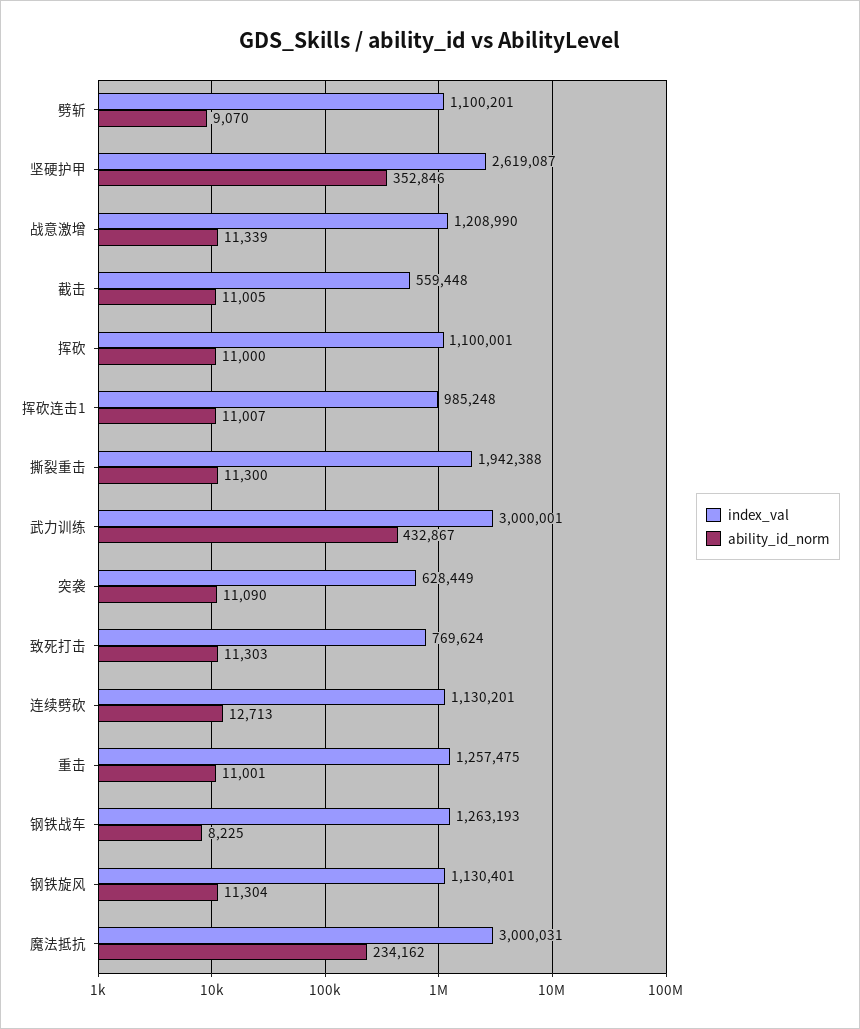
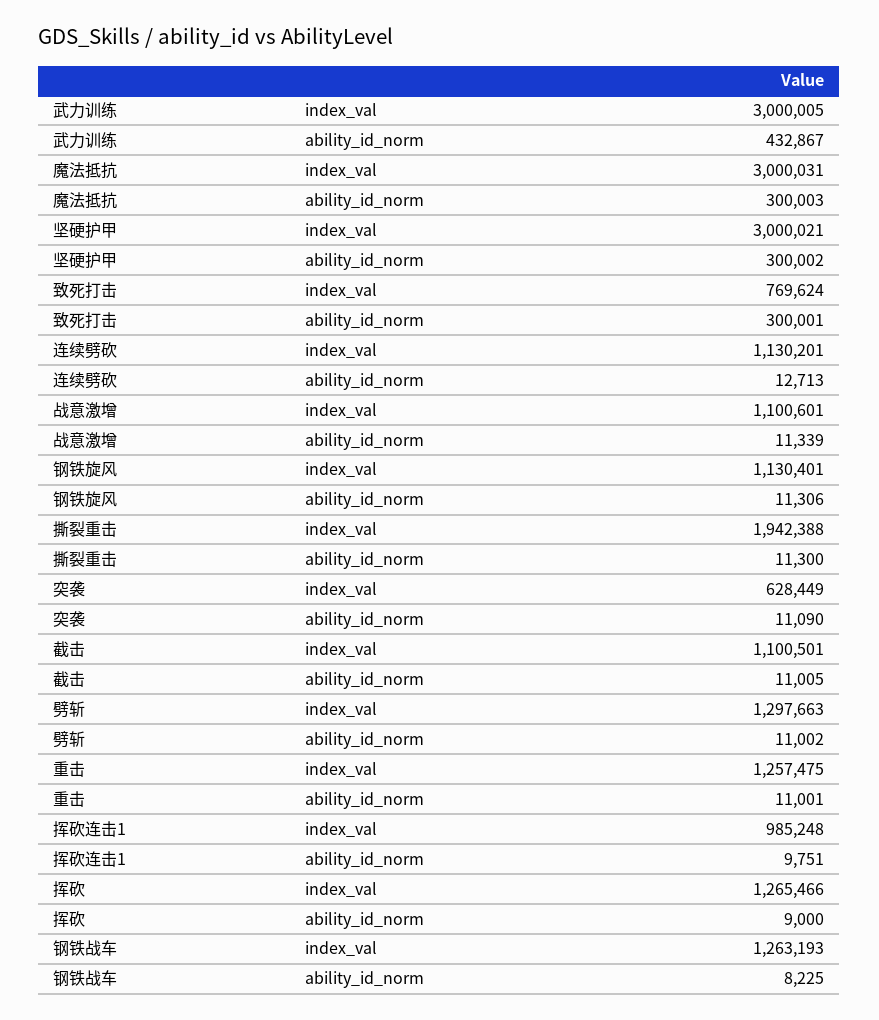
  {
    "index_val": {
-     "劈斩": 1100201,
+     "劈斩": 1297663,
-     "坚硬护甲": 2619087,
+     "坚硬护甲": 3000021,
-     "战意激增": 1208990,
+     "战意激增": 1100601,
-     "截击": 559448,
+     "截击": 1100501,
-     "挥砍": 1100001,
+     "挥砍": 1265466,
      "挥砍连击1": 985248,
      "撕裂重击": 1942388,
-     "武力训练": 3000001,
+     "武力训练": 3000005,
      "突袭": 628449,
      "致死打击": 769624,
      "连续劈砍": 1130201,
      "重击": 1257475,
      "钢铁战车": 1263193,
      "钢铁旋风": 1130401,
      "魔法抵抗": 3000031
    },
    "ability_id_norm": {
-     "劈斩": 9070,
+     "劈斩": 11002,
-     "坚硬护甲": 352846,
+     "坚硬护甲": 300002,
      "战意激增": 11339,
      "截击": 11005,
-     "挥砍": 11000,
+     "挥砍": 9000,
-     "挥砍连击1": 11007,
+     "挥砍连击1": 9751,
      "撕裂重击": 11300,
      "武力训练": 432867,
      "突袭": 11090,
-     "致死打击": 11303,
+     "致死打击": 300001,
      "连续劈砍": 12713,
      "重击": 11001,
      "钢铁战车": 8225,
-     "钢铁旋风": 11304,
+     "钢铁旋风": 11306,
-     "魔法抵抗": 234162
+     "魔法抵抗": 300003
    }
  }

